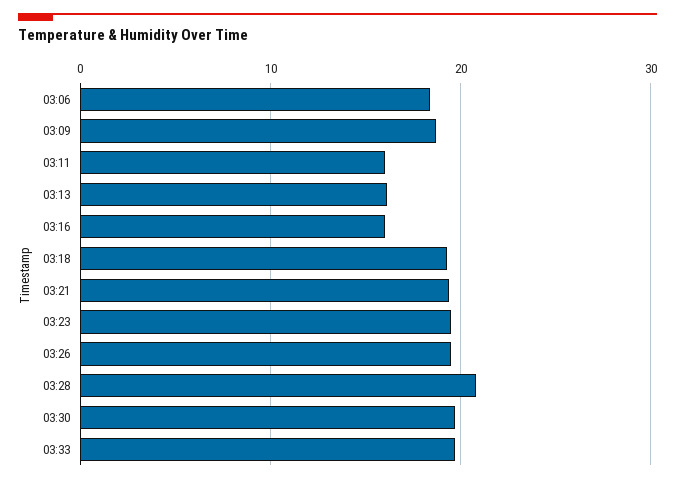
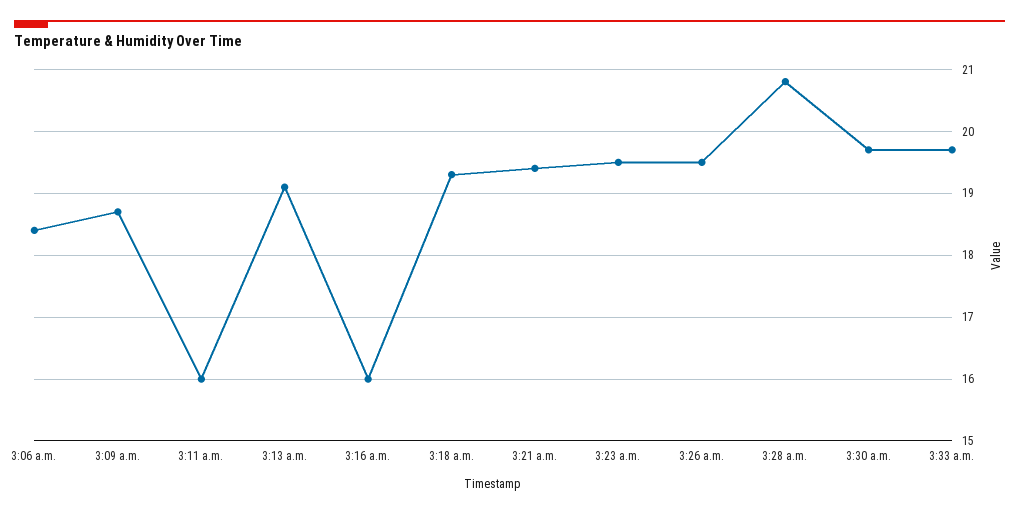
  {
    "03:06": 18.4,
    "03:09": 18.7,
    "03:11": 16,
-   "03:13": 16,
+   "03:13": 19.1,
    "03:16": 16,
    "03:18": 19.3,
    "03:21": 19.4,
    "03:23": 19.5,
    "03:26": 19.5,
    "03:28": 20.8,
    "03:30": 19.7,
    "03:33": 19.7
  }

